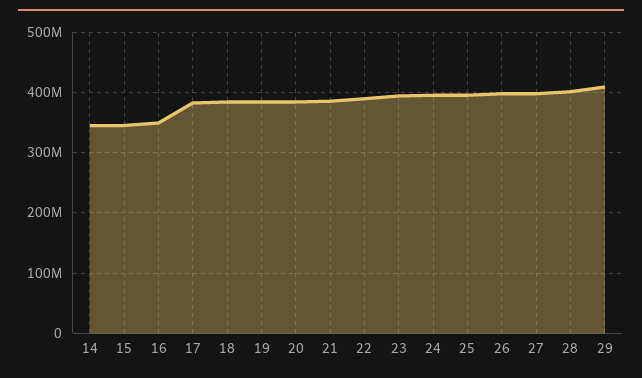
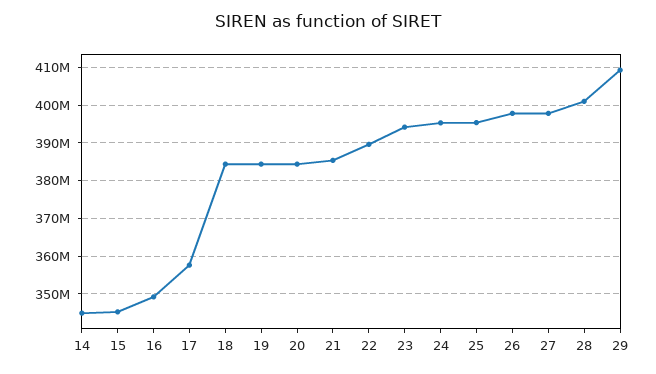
  {
    "14": 344000000,
    "15": 346000000,
    "16": 350000000,
-   "17": 380000000,
+   "17": 358000000,
    "18": 384000000,
    "19": 384000000,
    "20": 384000000,
    "21": 386000000,
    "22": 390000000,
    "23": 394000000,
    "24": 396000000,
    "25": 396000000,
    "26": 398000000,
    "27": 398000000,
    "28": 402000000,
    "29": 410000000
  }

